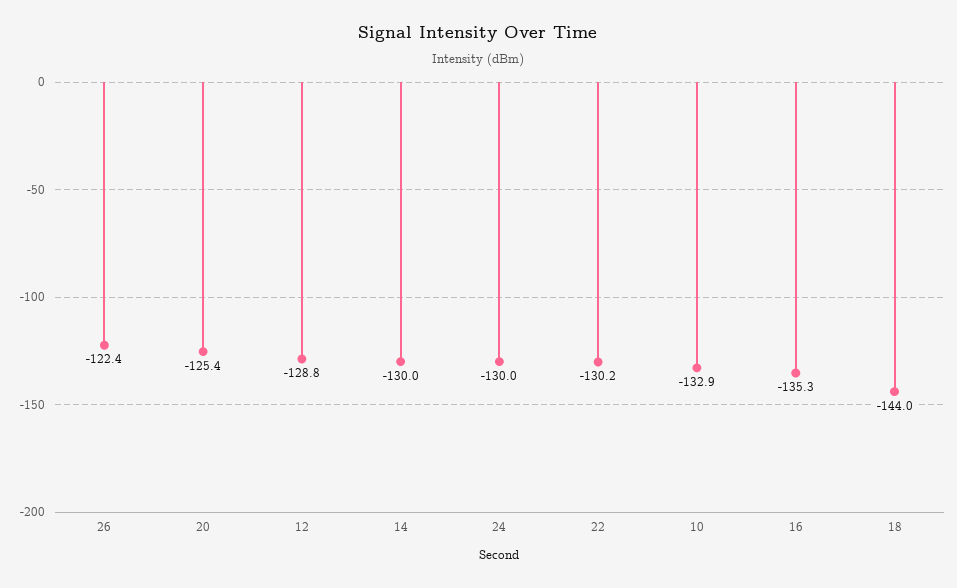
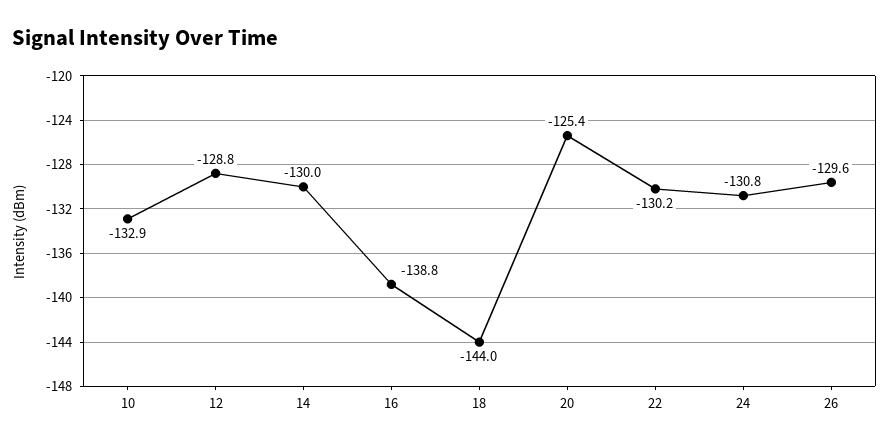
  {
-   "26": -122.4,
+   "26": -129.6,
    "20": -125.4,
    "12": -128.8,
    "14": -130,
-   "24": -130,
+   "24": -130.8,
    "22": -130.2,
    "10": -132.9,
-   "16": -135.3,
+   "16": -138.8,
    "18": -144
  }

